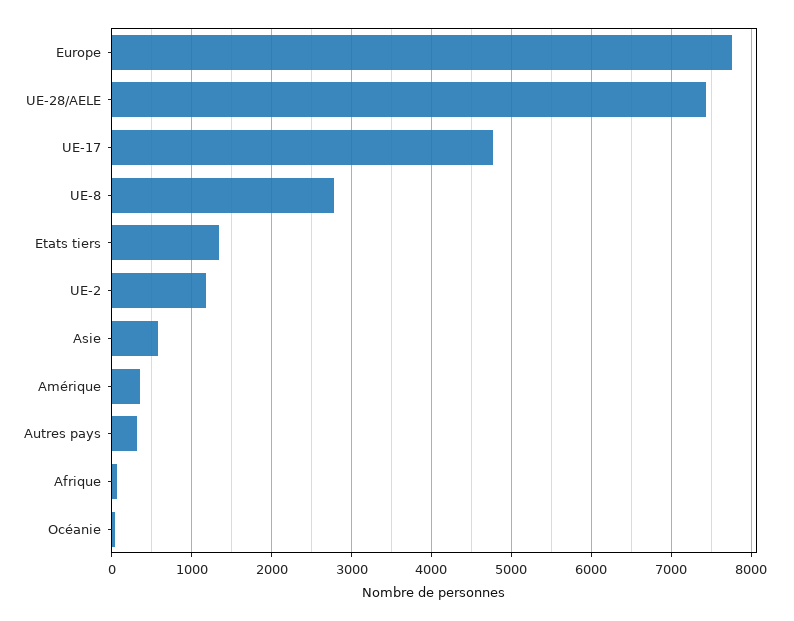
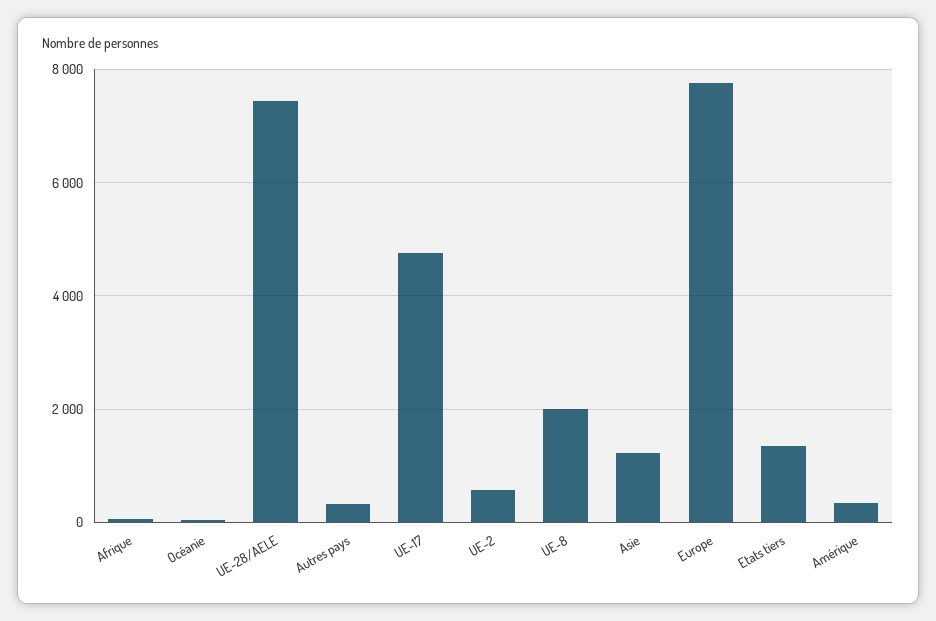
  {
    "Europe": 7800,
    "UE-28/AELE": 7400,
    "UE-17": 4800,
-   "UE-8": 2800,
+   "UE-8": 2000,
    "Etats tiers": 1300,
-   "UE-2": 1200,
+   "UE-2": 600,
-   "Asie": 600,
+   "Asie": 1200,
    "Amérique": 300,
    "Autres pays": 300,
    "Afrique": 100,
    "Océanie": 0
  }

